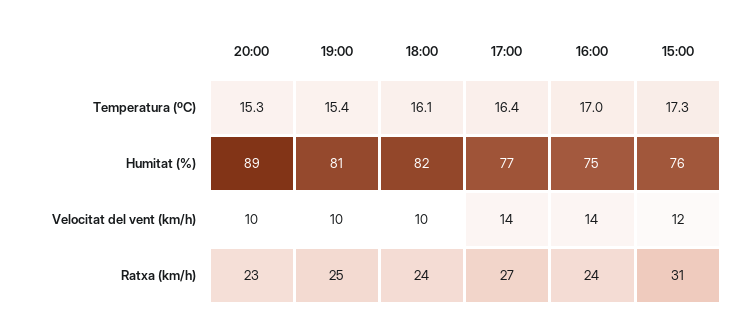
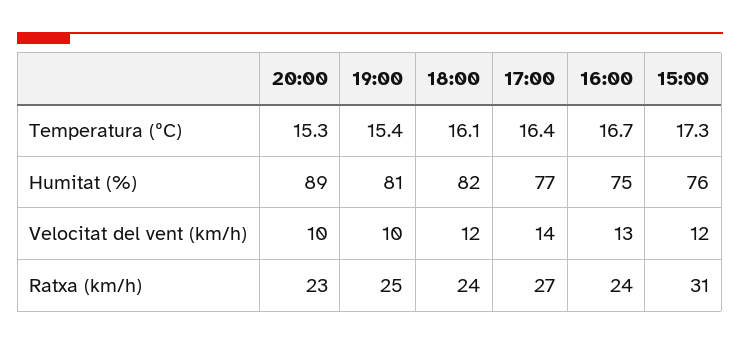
  {
    "20:00": {
      "Temperatura (ºC)": 15.3,
      "Humitat (%)": 89,
      "Velocitat del vent (km/h)": 10,
      "Ratxa (km/h)": 23
    },
    "19:00": {
      "Temperatura (ºC)": 15.4,
      "Humitat (%)": 81,
      "Velocitat del vent (km/h)": 10,
      "Ratxa (km/h)": 25
    },
    "18:00": {
      "Temperatura (ºC)": 16.1,
      "Humitat (%)": 82,
-     "Velocitat del vent (km/h)": 10,
+     "Velocitat del vent (km/h)": 12,
      "Ratxa (km/h)": 24
    },
    "17:00": {
      "Temperatura (ºC)": 16.4,
      "Humitat (%)": 77,
      "Velocitat del vent (km/h)": 14,
      "Ratxa (km/h)": 27
    },
    "16:00": {
-     "Temperatura (ºC)": 17,
+     "Temperatura (ºC)": 16.7,
      "Humitat (%)": 75,
-     "Velocitat del vent (km/h)": 14,
+     "Velocitat del vent (km/h)": 13,
      "Ratxa (km/h)": 24
    },
    "15:00": {
      "Temperatura (ºC)": 17.3,
      "Humitat (%)": 76,
      "Velocitat del vent (km/h)": 12,
      "Ratxa (km/h)": 31
    }
  }

